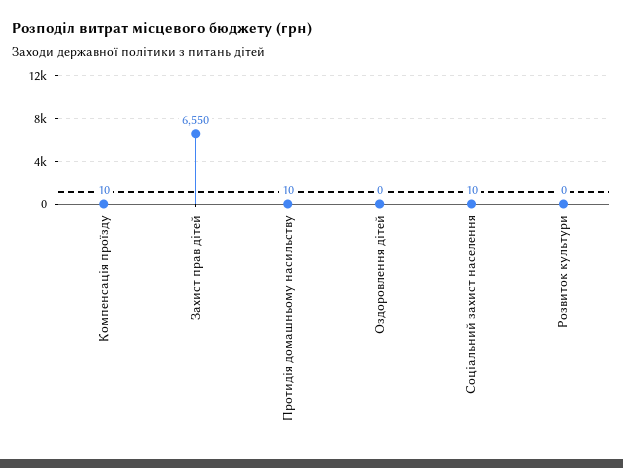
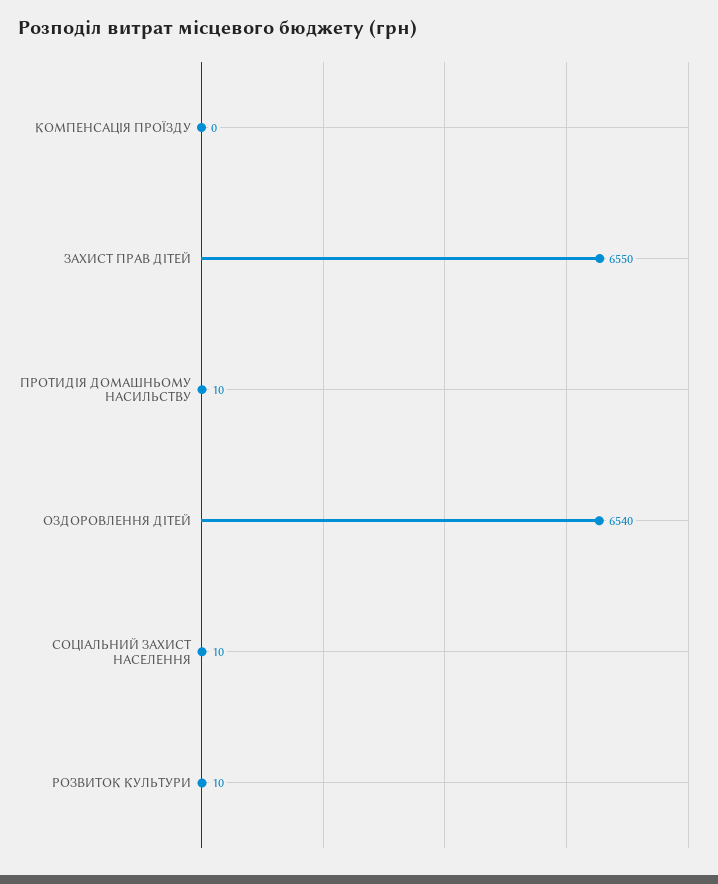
  {
-   "Компенсація проїзду": 10,
+   "Компенсація проїзду": 0,
    "Захист прав дітей": 6550,
    "Протидія домашньому насильству": 10,
-   "Оздоровлення дітей": 0,
+   "Оздоровлення дітей": 6540,
    "Соціальний захист населення": 10,
-   "Розвиток культури": 0
+   "Розвиток культури": 10
  }

